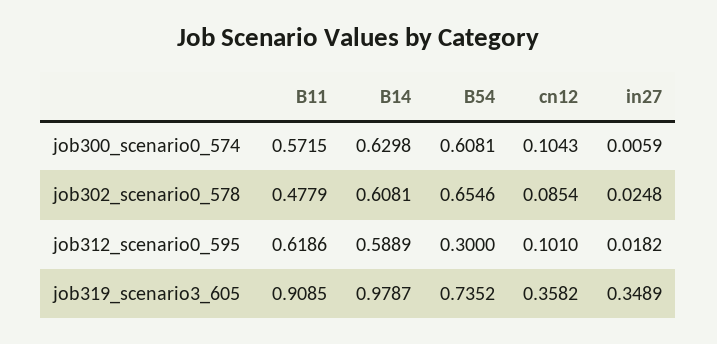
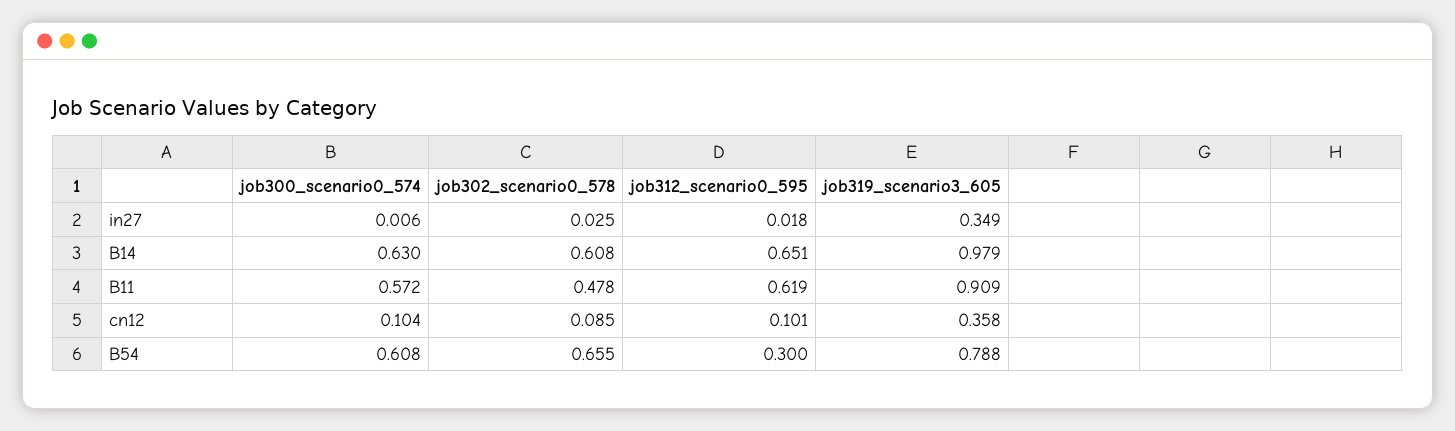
  {
    "B11": {
      "job300_scenario0_574": 0.5715,
      "job302_scenario0_578": 0.4779,
      "job312_scenario0_595": 0.6186,
      "job319_scenario3_605": 0.9085
    },
    "B14": {
      "job300_scenario0_574": 0.6298,
      "job302_scenario0_578": 0.6081,
-     "job312_scenario0_595": 0.5889,
+     "job312_scenario0_595": 0.651,
      "job319_scenario3_605": 0.9787
    },
    "B54": {
      "job300_scenario0_574": 0.6081,
      "job302_scenario0_578": 0.6546,
      "job312_scenario0_595": 0.3,
-     "job319_scenario3_605": 0.7352
+     "job319_scenario3_605": 0.788
    },
    "cn12": {
      "job300_scenario0_574": 0.1043,
      "job302_scenario0_578": 0.0854,
      "job312_scenario0_595": 0.101,
      "job319_scenario3_605": 0.3582
    },
    "in27": {
      "job300_scenario0_574": 0.0059,
      "job302_scenario0_578": 0.0248,
      "job312_scenario0_595": 0.0182,
      "job319_scenario3_605": 0.3489
    }
  }

